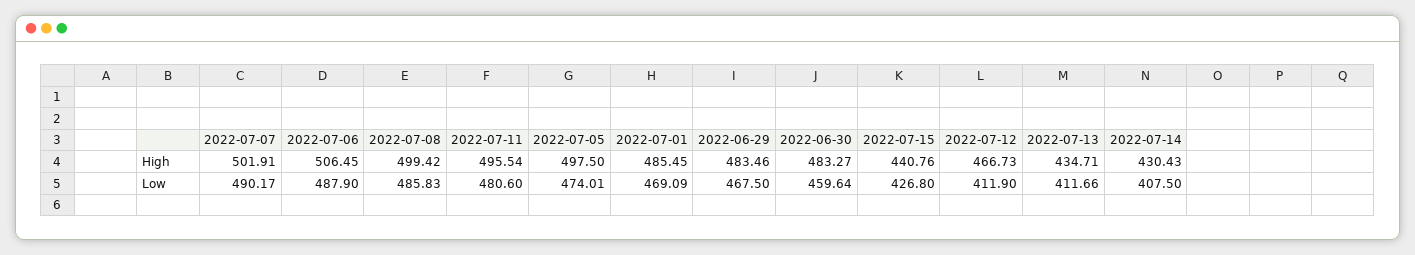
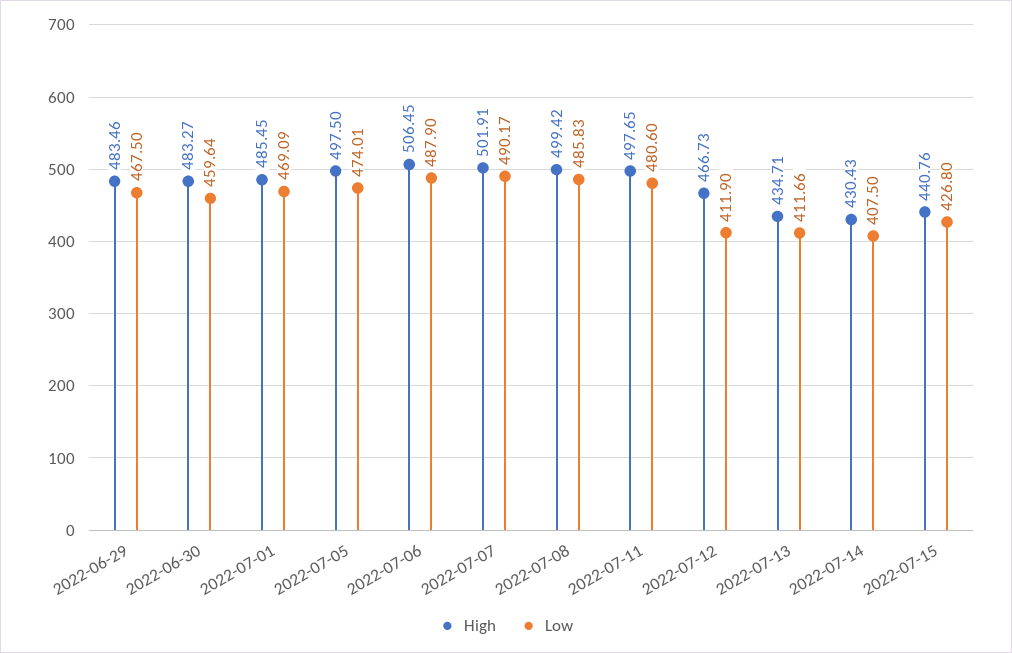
  {
    "High": {
      "2022-07-07": 501.91,
      "2022-07-06": 506.45,
      "2022-07-08": 499.42,
-     "2022-07-11": 495.54,
+     "2022-07-11": 497.65,
      "2022-07-05": 497.5,
      "2022-07-01": 485.45,
      "2022-06-29": 483.46,
      "2022-06-30": 483.27,
      "2022-07-15": 440.76,
      "2022-07-12": 466.73,
      "2022-07-13": 434.71,
      "2022-07-14": 430.43
    },
    "Low": {
      "2022-07-07": 490.17,
      "2022-07-06": 487.9,
      "2022-07-08": 485.83,
      "2022-07-11": 480.6,
      "2022-07-05": 474.01,
      "2022-07-01": 469.09,
      "2022-06-29": 467.5,
      "2022-06-30": 459.64,
      "2022-07-15": 426.8,
      "2022-07-12": 411.9,
      "2022-07-13": 411.66,
      "2022-07-14": 407.5
    }
  }

